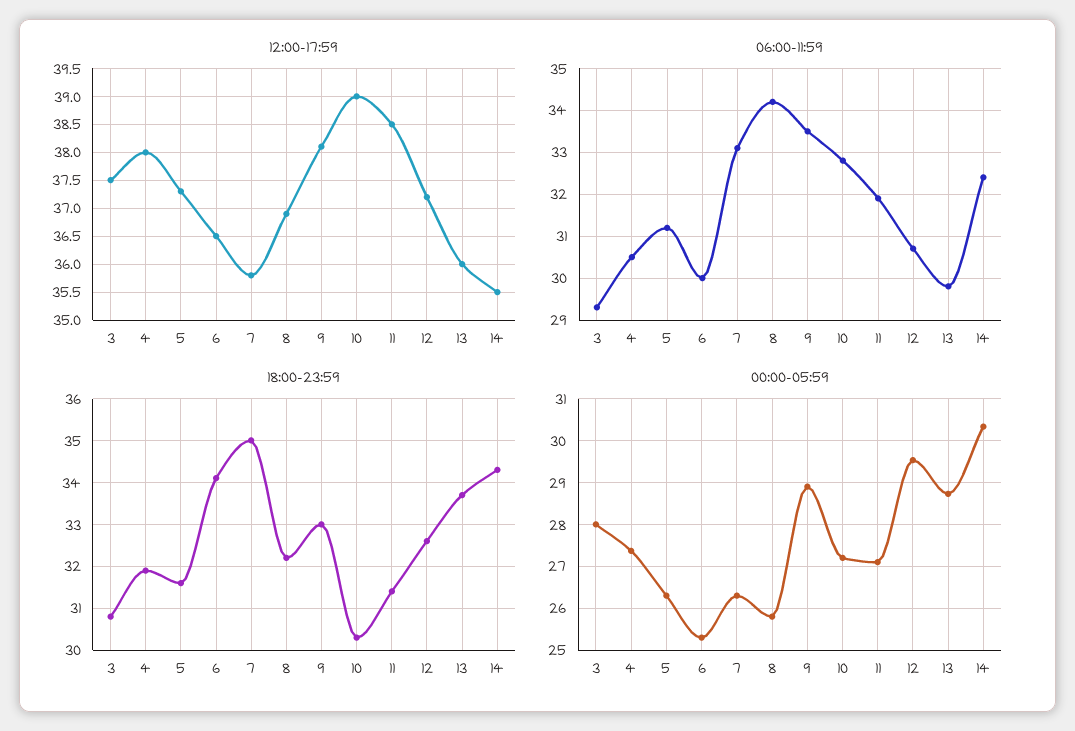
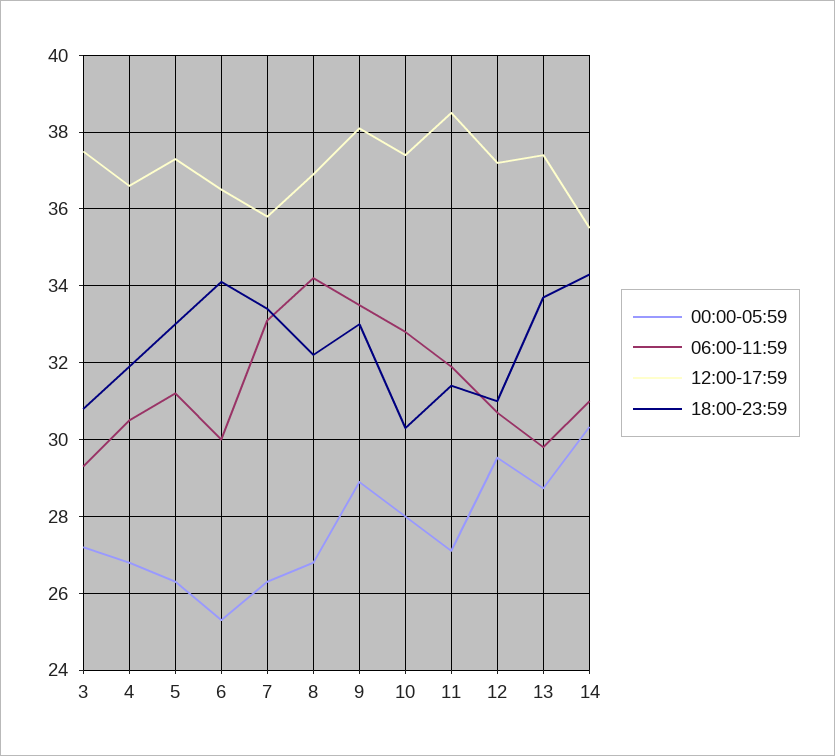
  {
    "12:00-17:59": {
      "3": 37.6,
-     "4": 38,
+     "4": 36.6,
      "5": 37.4,
      "6": 36.6,
      "7": 35.8,
      "8": 37,
      "9": 38.2,
-     "10": 39,
+     "10": 37.4,
      "11": 38.6,
      "12": 37.2,
-     "13": 36,
+     "13": 37.4,
      "14": 35.6
    },
    "06:00-11:59": {
      "3": 29.4,
      "4": 30.6,
      "5": 31.2,
      "6": 30,
      "7": 33.2,
      "8": 34.2,
      "9": 33.6,
      "10": 32.8,
      "11": 32,
      "12": 30.8,
      "13": 29.8,
-     "14": 32.5
+     "14": 31
    },
    "18:00-23:59": {
      "3": 30.8,
      "4": 32,
-     "5": 31.5,
+     "5": 33,
      "6": 34.2,
-     "7": 35,
+     "7": 33.4,
      "8": 32.2,
      "9": 33,
      "10": 30.4,
      "11": 31.4,
-     "12": 32.5,
+     "12": 31,
      "13": 33.8,
      "14": 34.4
    },
    "00:00-05:59": {
-     "3": 28,
+     "3": 27.2,
-     "4": 27.4,
+     "4": 26.8,
      "5": 26.4,
      "6": 25.4,
      "7": 26.4,
-     "8": 25.8,
+     "8": 26.8,
      "9": 29,
-     "10": 27.2,
+     "10": 28,
      "11": 27.2,
      "12": 29.6,
      "13": 28.8,
      "14": 30.4
    }
  }

